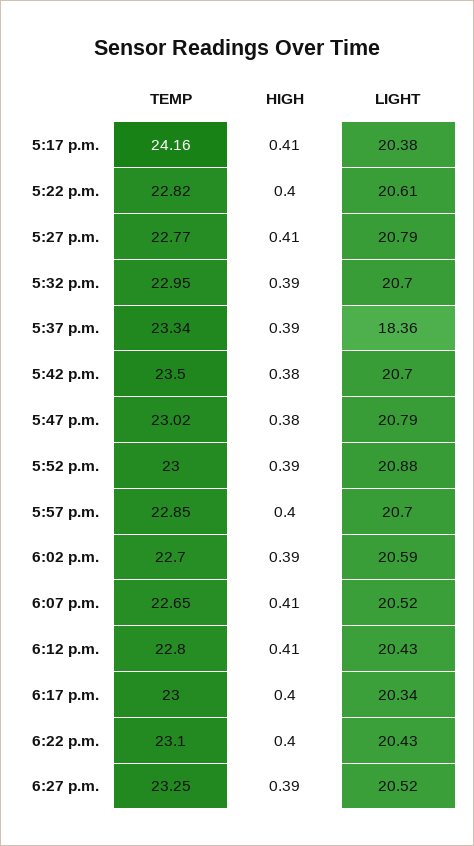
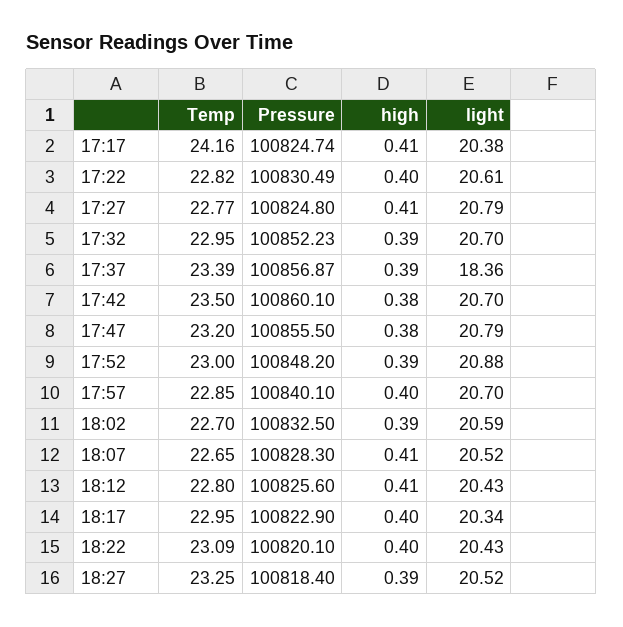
  {
    "TEMP": {
      "5:17 p.m.": 24.16,
      "5:22 p.m.": 22.82,
      "5:27 p.m.": 22.77,
      "5:32 p.m.": 22.95,
-     "5:37 p.m.": 23.34,
+     "5:37 p.m.": 23.39,
      "5:42 p.m.": 23.5,
-     "5:47 p.m.": 23.02,
+     "5:47 p.m.": 23.2,
      "5:52 p.m.": 23,
      "5:57 p.m.": 22.85,
      "6:02 p.m.": 22.7,
      "6:07 p.m.": 22.65,
      "6:12 p.m.": 22.8,
-     "6:17 p.m.": 23,
+     "6:17 p.m.": 22.95,
-     "6:22 p.m.": 23.1,
+     "6:22 p.m.": 23.09,
      "6:27 p.m.": 23.25
    },
    "HIGH": {
      "5:17 p.m.": 0.41,
      "5:22 p.m.": 0.4,
      "5:27 p.m.": 0.41,
      "5:32 p.m.": 0.39,
      "5:37 p.m.": 0.39,
      "5:42 p.m.": 0.38,
      "5:47 p.m.": 0.38,
      "5:52 p.m.": 0.39,
      "5:57 p.m.": 0.4,
      "6:02 p.m.": 0.39,
      "6:07 p.m.": 0.41,
      "6:12 p.m.": 0.41,
      "6:17 p.m.": 0.4,
      "6:22 p.m.": 0.4,
      "6:27 p.m.": 0.39
    },
    "LIGHT": {
      "5:17 p.m.": 20.38,
      "5:22 p.m.": 20.61,
      "5:27 p.m.": 20.79,
      "5:32 p.m.": 20.7,
      "5:37 p.m.": 18.36,
      "5:42 p.m.": 20.7,
      "5:47 p.m.": 20.79,
      "5:52 p.m.": 20.88,
      "5:57 p.m.": 20.7,
      "6:02 p.m.": 20.59,
      "6:07 p.m.": 20.52,
      "6:12 p.m.": 20.43,
      "6:17 p.m.": 20.34,
      "6:22 p.m.": 20.43,
      "6:27 p.m.": 20.52
-   }
+   },
+   "Pressure": {
+     "5:17 p.m.": 100824.74,
+     "5:22 p.m.": 100830.49,
+     "5:27 p.m.": 100824.8,
+     "5:32 p.m.": 100852.23,
+     "5:37 p.m.": 100856.87,
+     "5:42 p.m.": 100860.1,
+     "5:47 p.m.": 100855.5,
+     "5:52 p.m.": 100848.2,
+     "5:57 p.m.": 100840.1,
+     "6:02 p.m.": 100832.5,
+     "6:07 p.m.": 100828.3,
+     "6:12 p.m.": 100825.6,
+     "6:17 p.m.": 100822.9,
+     "6:22 p.m.": 100820.1,
+     "6:27 p.m.": 100818.4
+   }
  }

